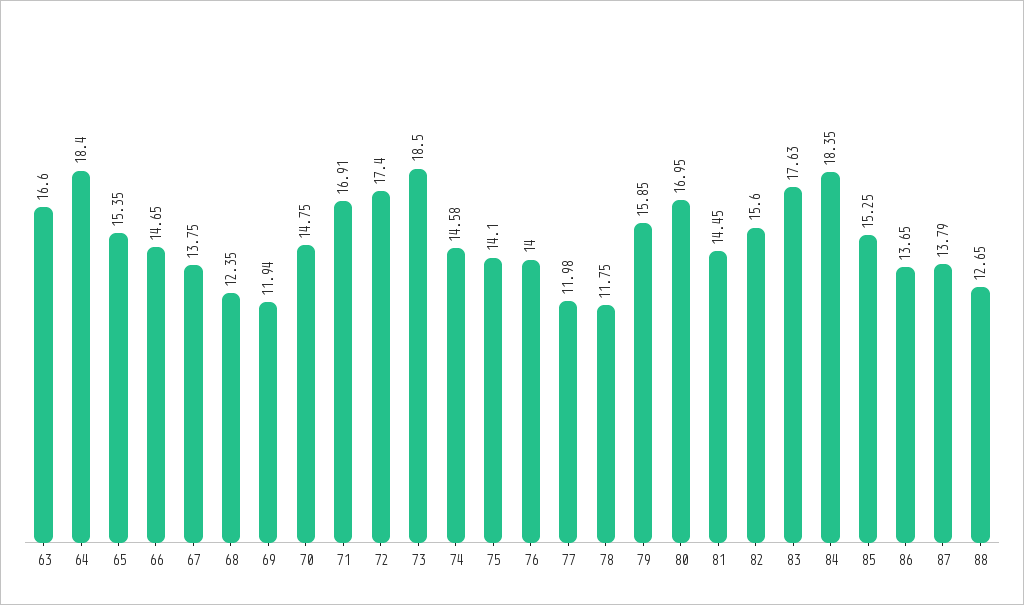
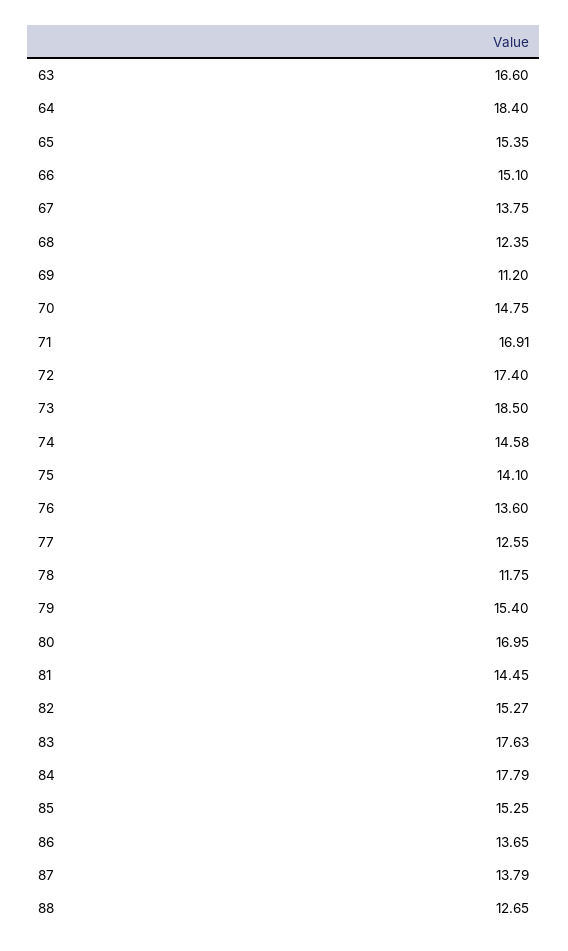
  {
    "63": 16.6,
    "64": 18.4,
    "65": 15.35,
-   "66": 14.65,
+   "66": 15.1,
    "67": 13.75,
    "68": 12.35,
-   "69": 11.94,
+   "69": 11.2,
    "70": 14.75,
    "71": 16.91,
    "72": 17.4,
    "73": 18.5,
    "74": 14.58,
    "75": 14.1,
-   "76": 14,
+   "76": 13.6,
-   "77": 11.98,
+   "77": 12.55,
    "78": 11.75,
-   "79": 15.85,
+   "79": 15.4,
    "80": 16.95,
    "81": 14.45,
-   "82": 15.6,
+   "82": 15.27,
    "83": 17.63,
-   "84": 18.35,
+   "84": 17.79,
    "85": 15.25,
    "86": 13.65,
    "87": 13.79,
    "88": 12.65
  }

